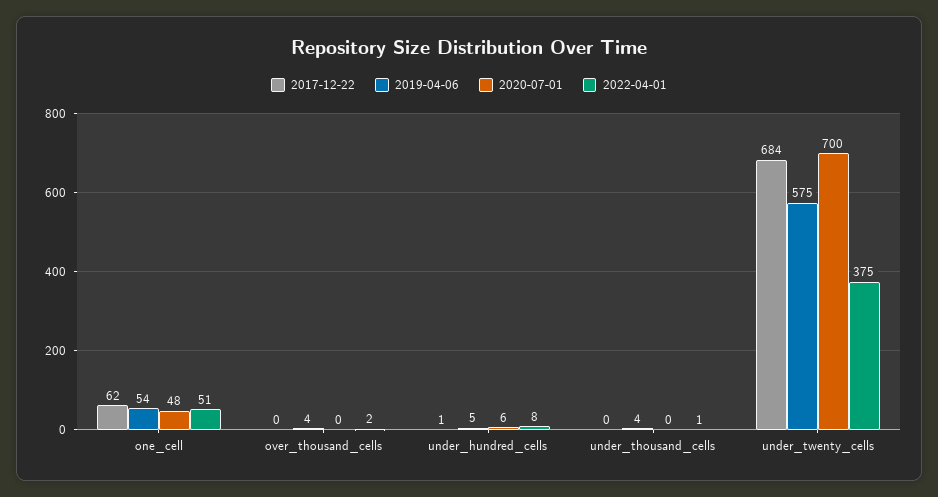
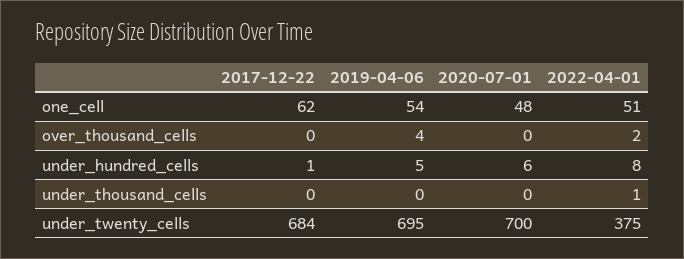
  {
    "2017-12-22": {
      "one_cell": 62,
      "over_thousand_cells": 0,
      "under_hundred_cells": 1,
      "under_thousand_cells": 0,
      "under_twenty_cells": 684
    },
    "2019-04-06": {
      "one_cell": 54,
      "over_thousand_cells": 4,
      "under_hundred_cells": 5,
-     "under_thousand_cells": 4,
+     "under_thousand_cells": 0,
-     "under_twenty_cells": 575
+     "under_twenty_cells": 695
    },
    "2020-07-01": {
      "one_cell": 48,
      "over_thousand_cells": 0,
      "under_hundred_cells": 6,
      "under_thousand_cells": 0,
      "under_twenty_cells": 700
    },
    "2022-04-01": {
      "one_cell": 51,
      "over_thousand_cells": 2,
      "under_hundred_cells": 8,
      "under_thousand_cells": 1,
      "under_twenty_cells": 375
    }
  }

